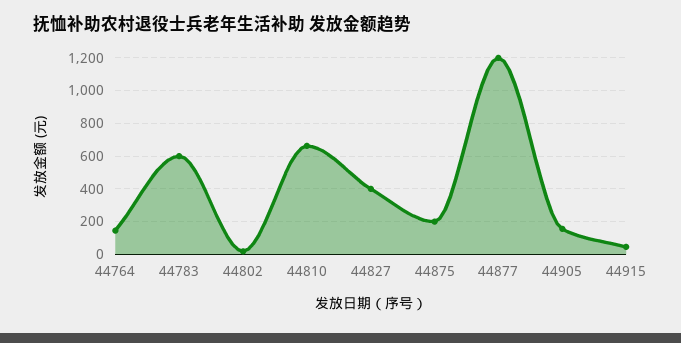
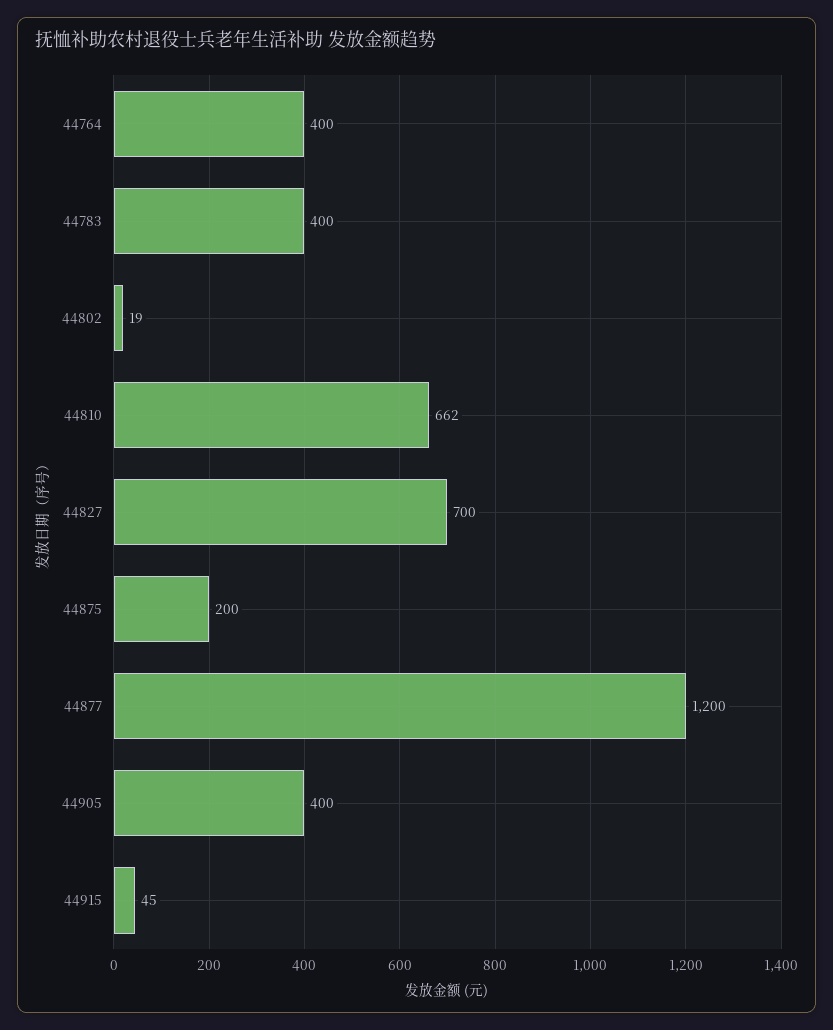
  {
-   "44764": 150,
+   "44764": 400,
-   "44783": 600,
+   "44783": 400,
    "44802": 19,
    "44810": 662,
-   "44827": 400,
+   "44827": 700,
    "44875": 200,
    "44877": 1200,
-   "44905": 150,
+   "44905": 400,
    "44915": 45
  }

